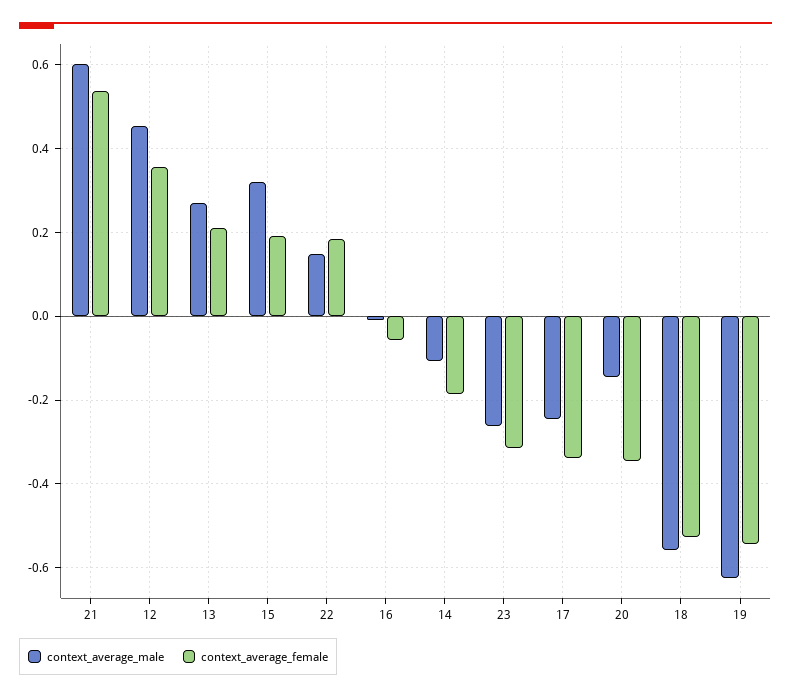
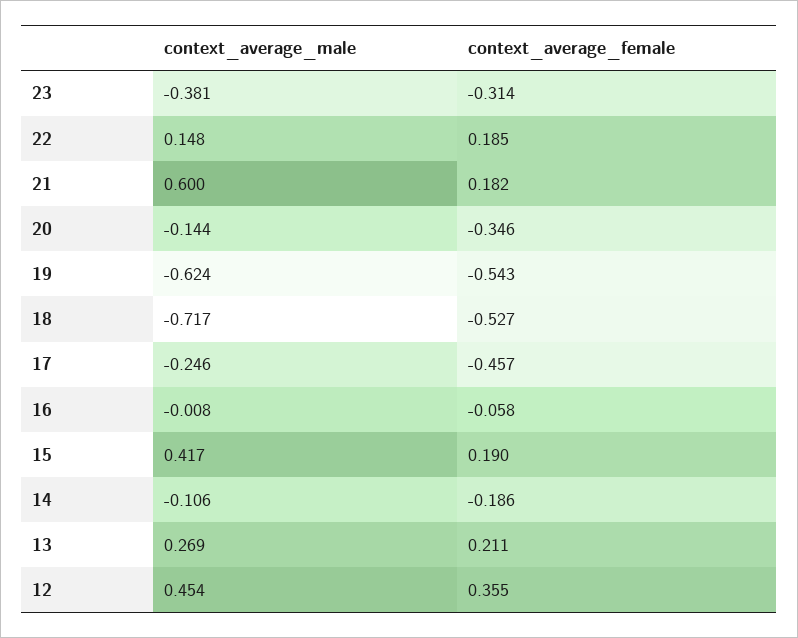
  {
    "context_average_male": {
      "21": 0.6,
      "12": 0.454,
      "13": 0.269,
-     "15": 0.32,
+     "15": 0.417,
      "22": 0.148,
      "16": -0.008,
      "14": -0.106,
-     "23": -0.26,
+     "23": -0.381,
      "17": -0.246,
      "20": -0.144,
-     "18": -0.56,
+     "18": -0.717,
      "19": -0.624
    },
    "context_average_female": {
-     "21": 0.54,
+     "21": 0.182,
      "12": 0.355,
      "13": 0.211,
      "15": 0.19,
      "22": 0.185,
      "16": -0.058,
      "14": -0.186,
      "23": -0.314,
-     "17": -0.34,
+     "17": -0.457,
      "20": -0.346,
      "18": -0.527,
      "19": -0.543
    }
  }

